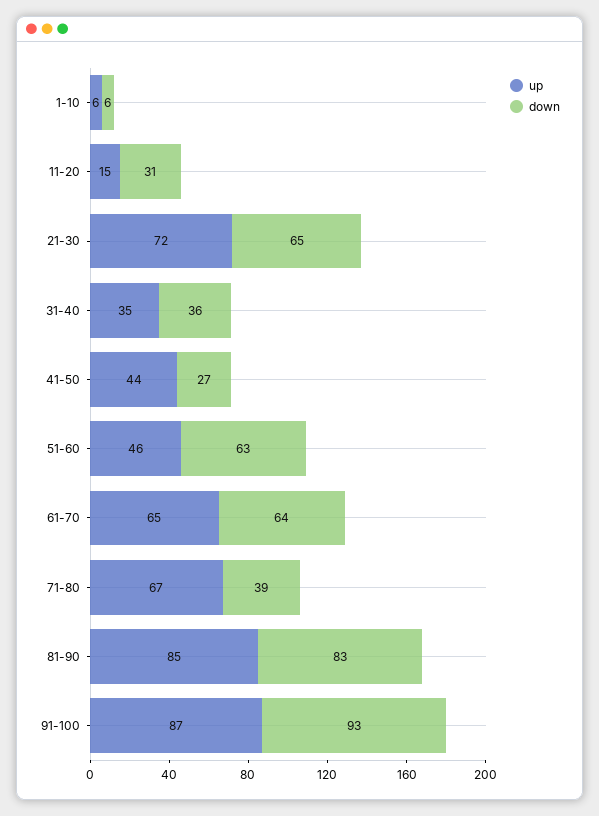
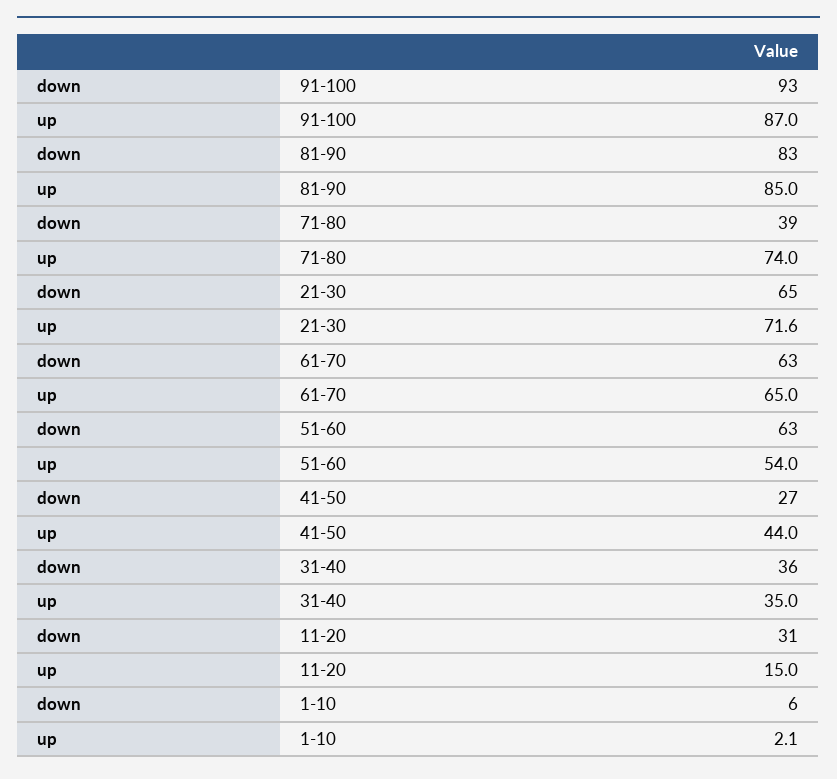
  {
    "up": {
-     "1-10": 6,
+     "1-10": 2.1,
      "11-20": 15,
      "21-30": 71.6,
      "31-40": 35,
      "41-50": 44,
-     "51-60": 46,
+     "51-60": 54,
      "61-70": 65,
-     "71-80": 67,
+     "71-80": 74,
      "81-90": 85,
      "91-100": 87
    },
    "down": {
      "1-10": 6,
      "11-20": 31,
      "21-30": 65,
      "31-40": 36,
      "41-50": 27,
      "51-60": 63,
-     "61-70": 64,
+     "61-70": 63,
      "71-80": 39,
      "81-90": 83,
      "91-100": 93
    }
  }

